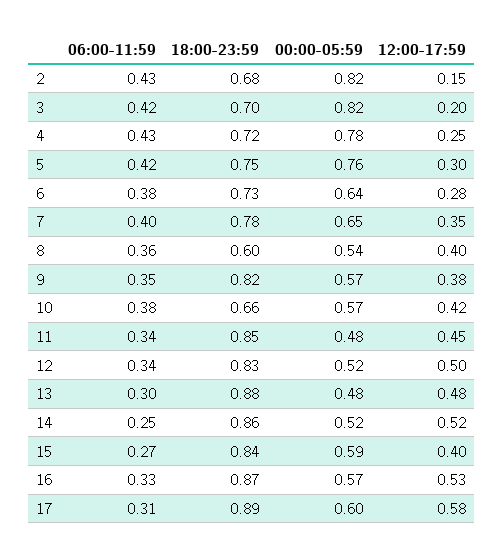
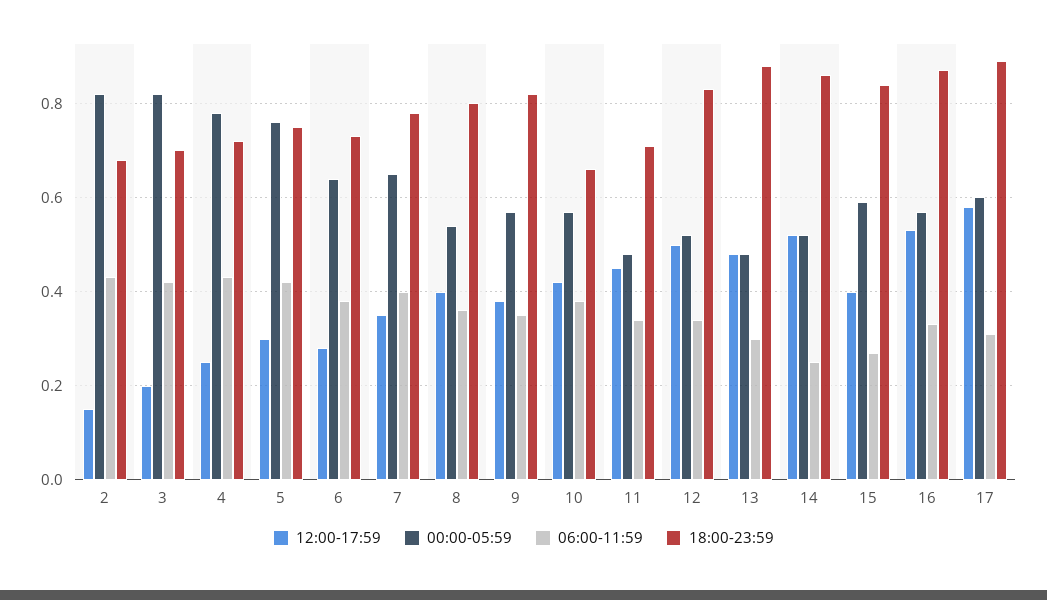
  {
    "06:00-11:59": {
      "2": 0.43,
      "3": 0.42,
      "4": 0.43,
      "5": 0.42,
      "6": 0.38,
      "7": 0.4,
      "8": 0.36,
      "9": 0.35,
      "10": 0.38,
      "11": 0.34,
      "12": 0.34,
      "13": 0.3,
      "14": 0.25,
      "15": 0.27,
      "16": 0.33,
      "17": 0.31
    },
    "18:00-23:59": {
      "2": 0.68,
      "3": 0.7,
      "4": 0.72,
      "5": 0.75,
      "6": 0.73,
      "7": 0.78,
-     "8": 0.6,
+     "8": 0.8,
      "9": 0.82,
      "10": 0.66,
-     "11": 0.85,
+     "11": 0.7,
      "12": 0.83,
      "13": 0.88,
      "14": 0.86,
      "15": 0.84,
      "16": 0.87,
      "17": 0.89
    },
    "00:00-05:59": {
      "2": 0.82,
      "3": 0.82,
      "4": 0.78,
      "5": 0.76,
      "6": 0.64,
      "7": 0.65,
      "8": 0.54,
      "9": 0.57,
      "10": 0.57,
      "11": 0.48,
      "12": 0.52,
      "13": 0.48,
      "14": 0.52,
      "15": 0.59,
      "16": 0.57,
      "17": 0.6
    },
    "12:00-17:59": {
      "2": 0.15,
      "3": 0.2,
      "4": 0.25,
      "5": 0.3,
      "6": 0.28,
      "7": 0.35,
      "8": 0.4,
      "9": 0.38,
      "10": 0.42,
      "11": 0.45,
      "12": 0.5,
      "13": 0.48,
      "14": 0.52,
      "15": 0.4,
      "16": 0.53,
      "17": 0.58
    }
  }

